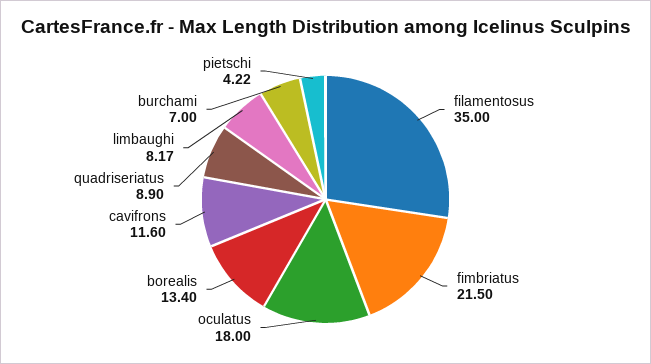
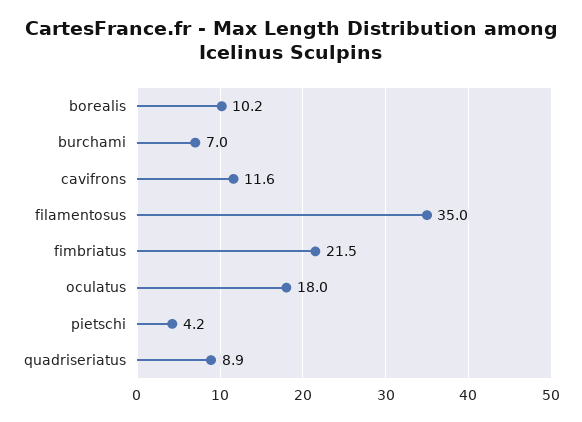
  {
    "filamentosus": 35,
    "fimbriatus": 21.5,
    "oculatus": 18,
-   "borealis": 13.4,
+   "borealis": 10.2,
    "cavifrons": 11.6,
    "quadriseriatus": 8.9,
-   "limbaughi": 8.17,
    "burchami": 7,
    "pietschi": 4.22
  }

